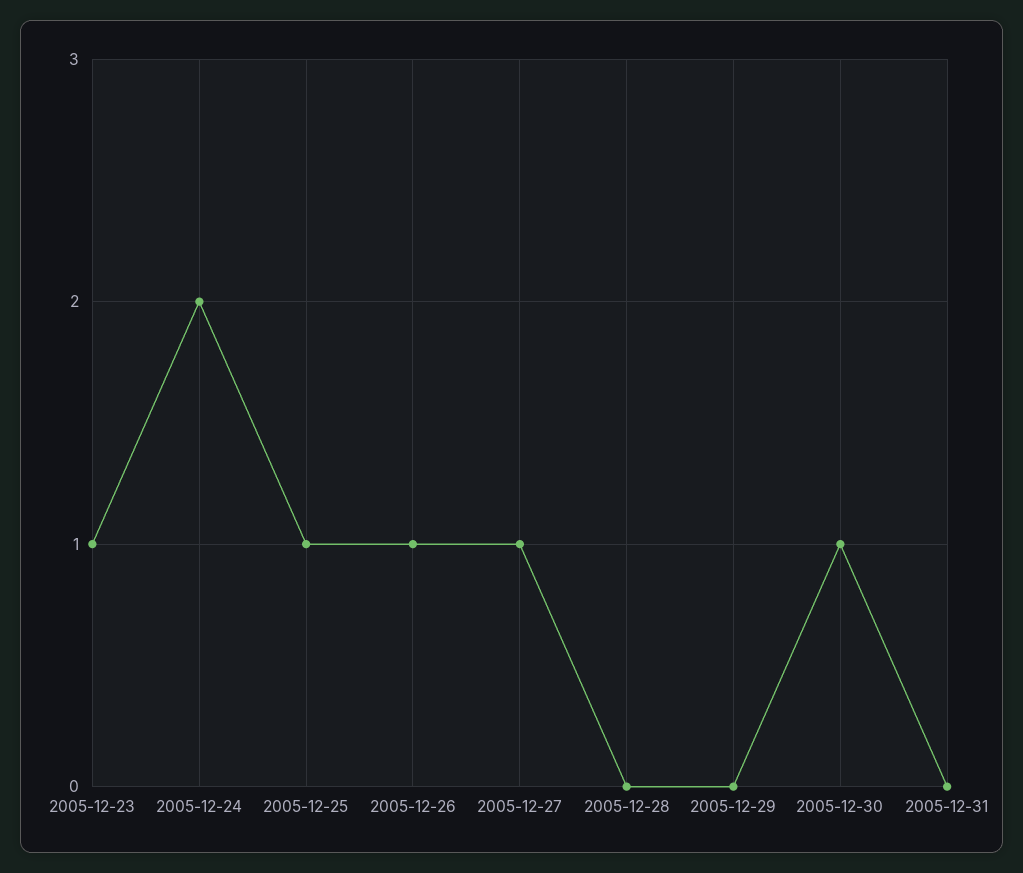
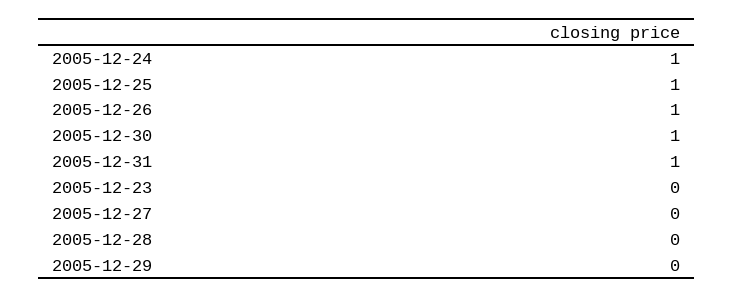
  {
-   "2005-12-23": 1,
+   "2005-12-23": 0,
-   "2005-12-24": 2,
+   "2005-12-24": 1,
    "2005-12-25": 1,
    "2005-12-26": 1,
-   "2005-12-27": 1,
+   "2005-12-27": 0,
    "2005-12-28": 0,
    "2005-12-29": 0,
    "2005-12-30": 1,
-   "2005-12-31": 0
+   "2005-12-31": 1
  }

